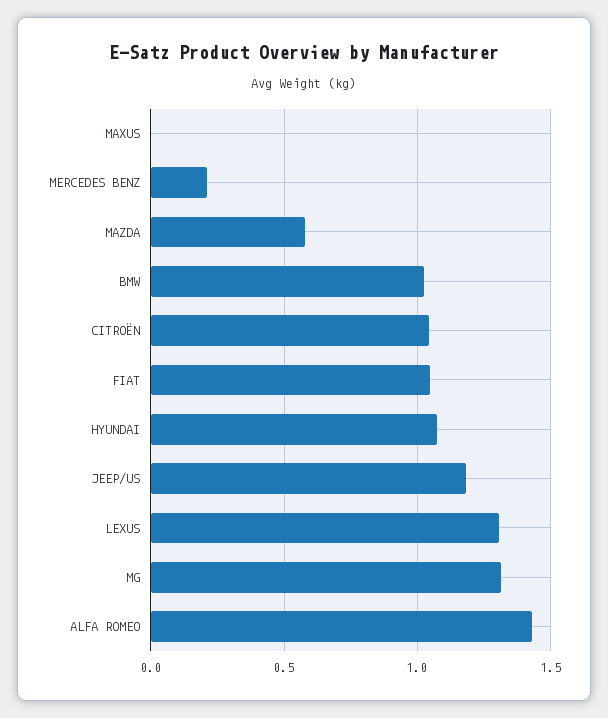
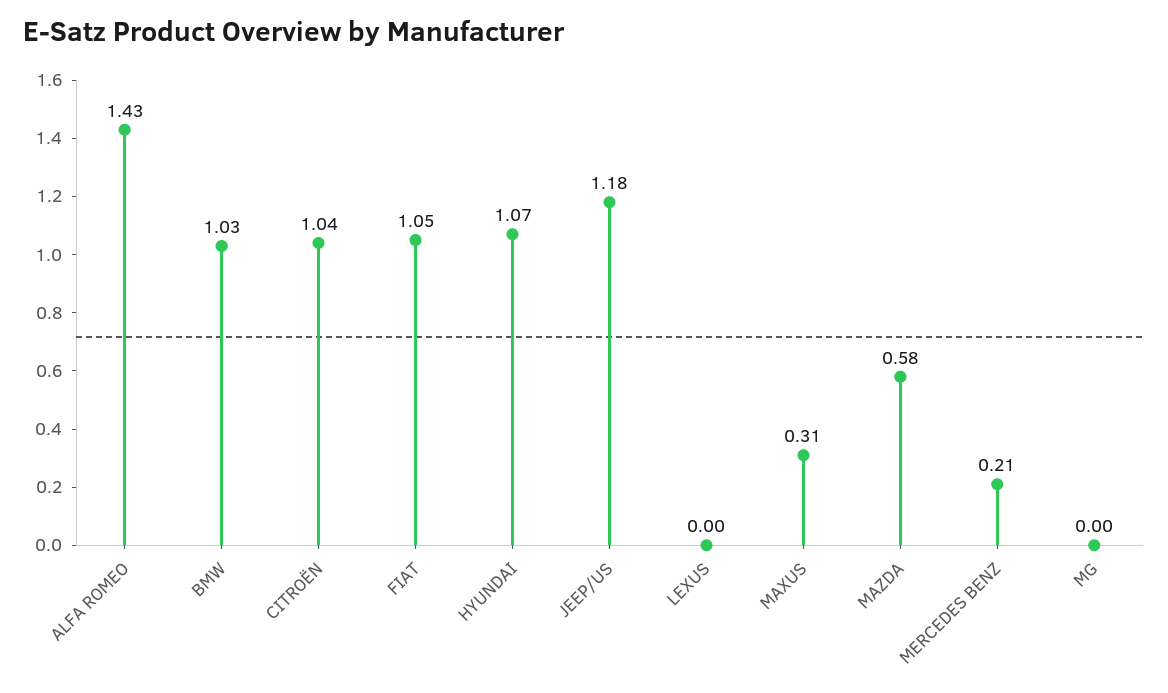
  {
-   "MAXUS": 0,
+   "MAXUS": 0.31,
    "MERCEDES BENZ": 0.21,
    "MAZDA": 0.58,
    "BMW": 1.03,
    "CITROËN": 1.04,
    "FIAT": 1.05,
    "HYUNDAI": 1.07,
    "JEEP/US": 1.18,
-   "LEXUS": 1.3,
+   "LEXUS": 0,
-   "MG": 1.3,
+   "MG": 0,
    "ALFA ROMEO": 1.43
  }

